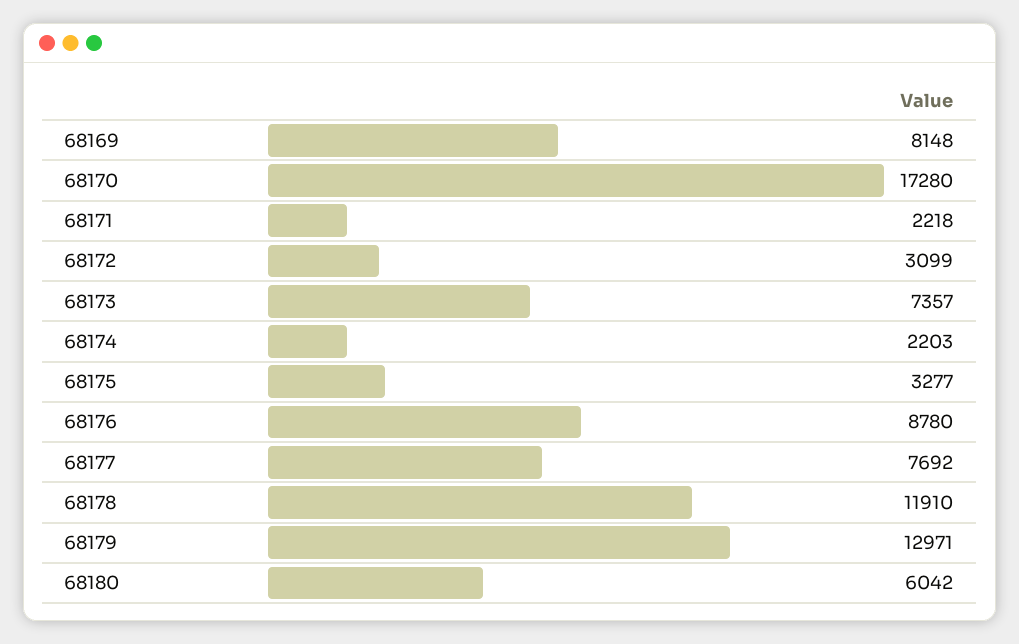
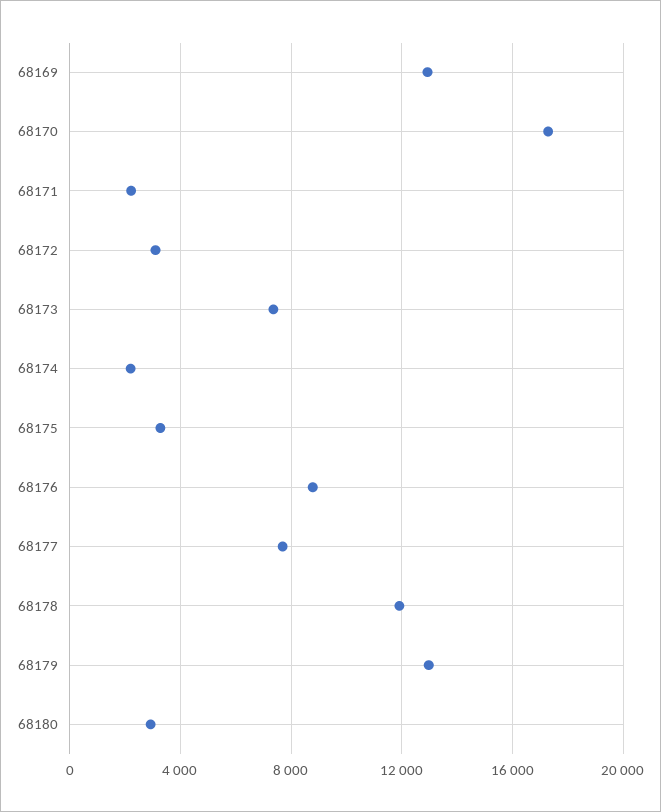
  {
-   "68169": 8148,
+   "68169": 13000,
    "68170": 17280,
    "68171": 2218,
    "68172": 3099,
    "68173": 7357,
    "68174": 2203,
    "68175": 3277,
    "68176": 8780,
    "68177": 7692,
    "68178": 11910,
    "68179": 12971,
-   "68180": 6042
+   "68180": 3000
  }

